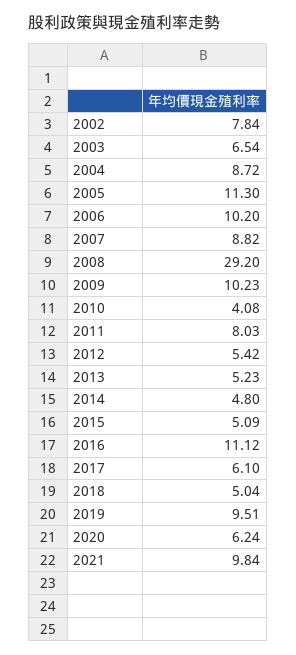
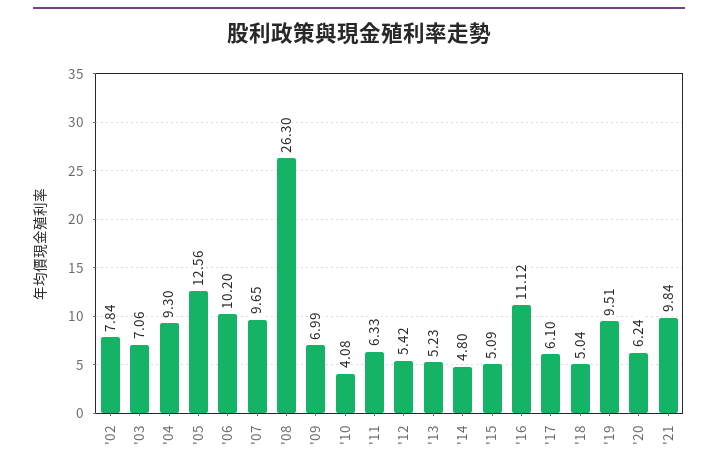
  {
    "2002": 7.84,
-   "2003": 6.54,
+   "2003": 7.06,
-   "2004": 8.72,
+   "2004": 9.3,
-   "2005": 11.3,
+   "2005": 12.56,
    "2006": 10.2,
-   "2007": 8.82,
+   "2007": 9.65,
-   "2008": 29.2,
+   "2008": 26.3,
-   "2009": 10.23,
+   "2009": 6.99,
    "2010": 4.08,
-   "2011": 8.03,
+   "2011": 6.33,
    "2012": 5.42,
    "2013": 5.23,
    "2014": 4.8,
    "2015": 5.09,
    "2016": 11.12,
    "2017": 6.1,
    "2018": 5.04,
    "2019": 9.51,
    "2020": 6.24,
    "2021": 9.84
  }

